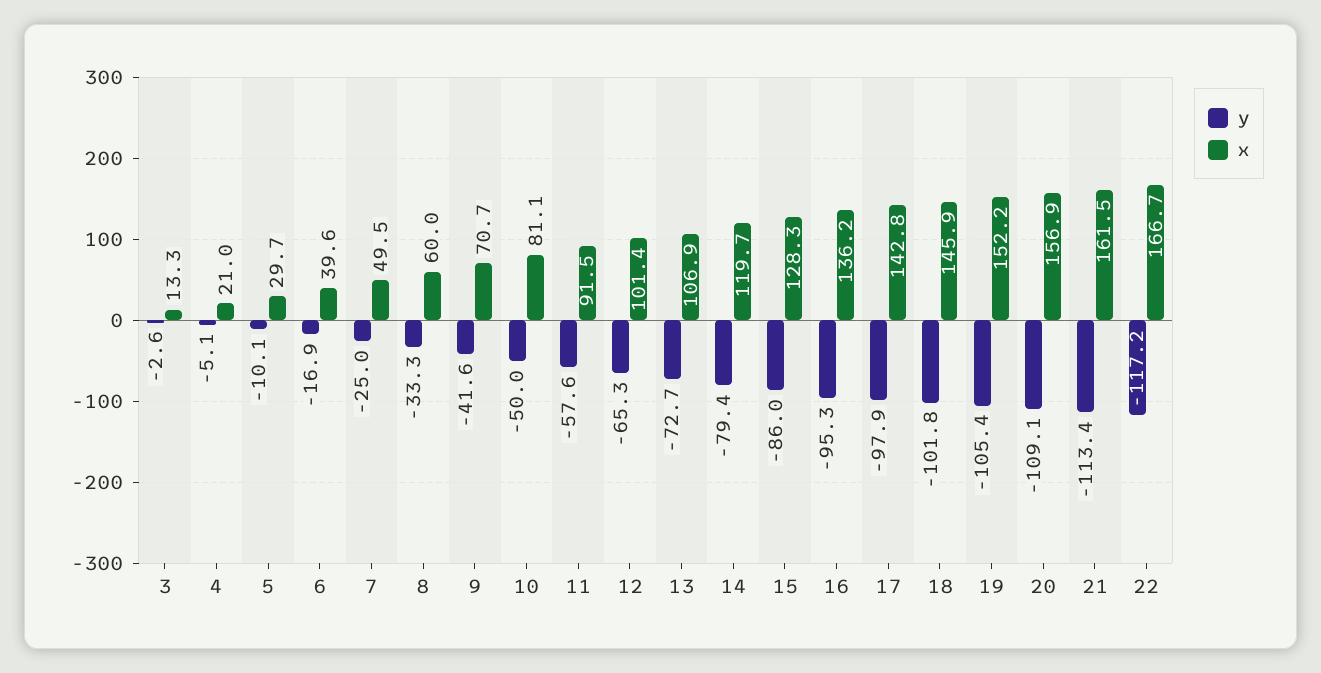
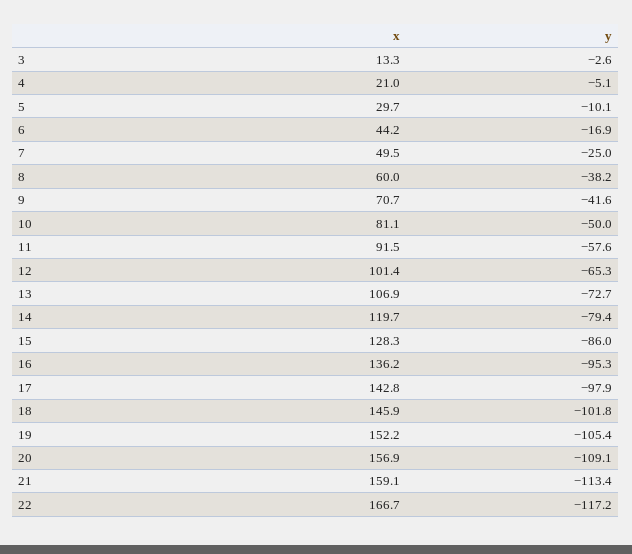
  {
    "y": {
      "3": -2.6,
      "4": -5.1,
      "5": -10.1,
      "6": -16.9,
      "7": -25,
-     "8": -33.3,
+     "8": -38.2,
      "9": -41.6,
      "10": -50,
      "11": -57.6,
      "12": -65.3,
      "13": -72.7,
      "14": -79.4,
      "15": -86,
      "16": -95.3,
      "17": -97.9,
      "18": -101.8,
      "19": -105.4,
      "20": -109.1,
      "21": -113.4,
      "22": -117.2
    },
    "x": {
      "3": 13.3,
      "4": 21,
      "5": 29.7,
-     "6": 39.6,
+     "6": 44.2,
      "7": 49.5,
      "8": 60,
      "9": 70.7,
      "10": 81.1,
      "11": 91.5,
      "12": 101.4,
      "13": 106.9,
      "14": 119.7,
      "15": 128.3,
      "16": 136.2,
      "17": 142.8,
      "18": 145.9,
      "19": 152.2,
      "20": 156.9,
-     "21": 161.5,
+     "21": 159.1,
      "22": 166.7
    }
  }

